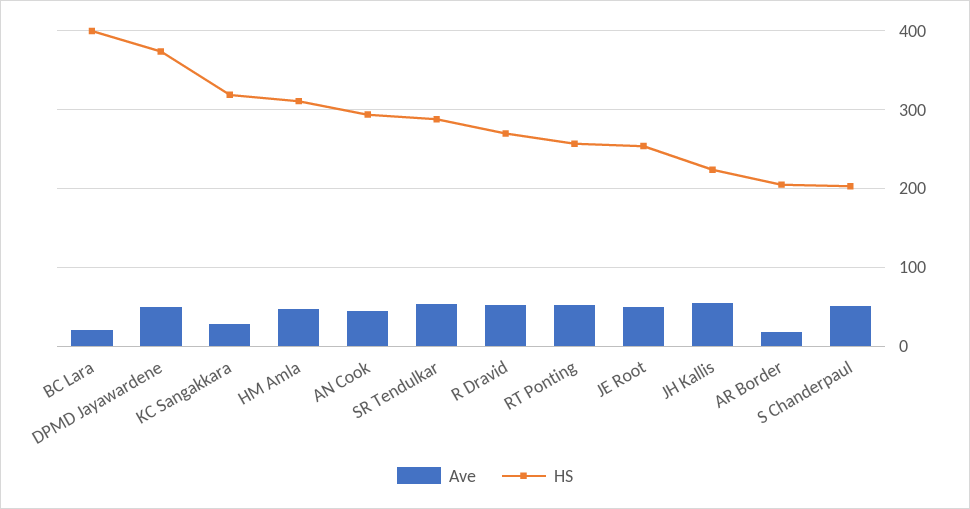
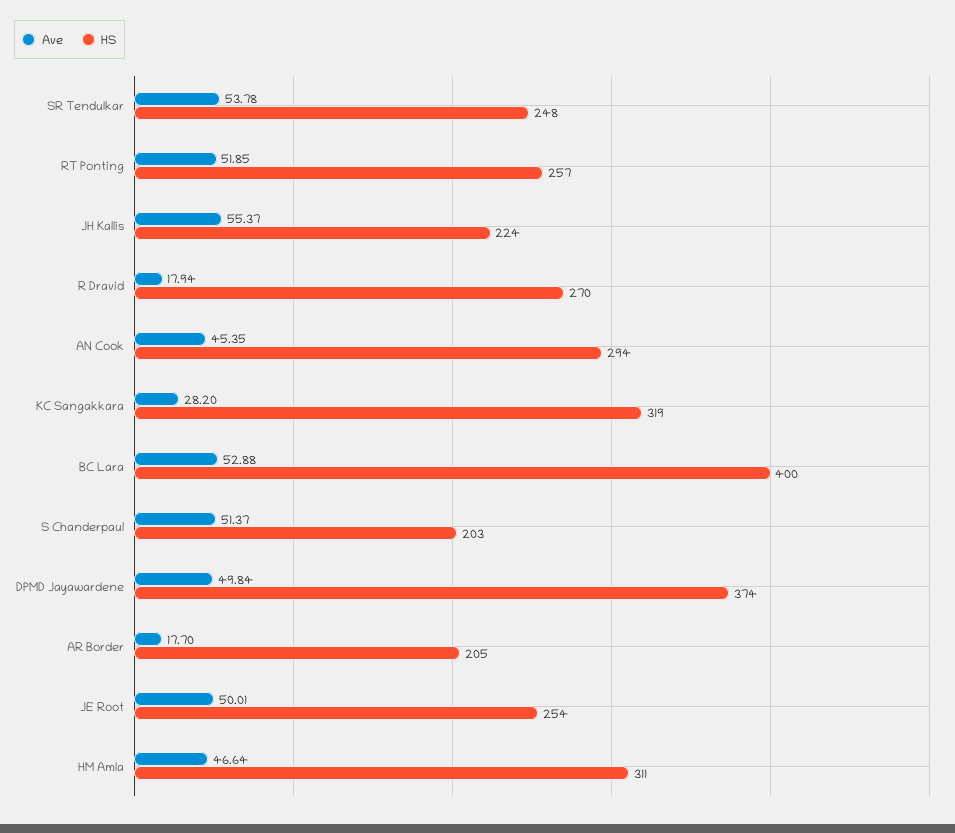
  {
    "Ave": {
-     "BC Lara": 20,
+     "BC Lara": 52.88,
      "DPMD Jayawardene": 49.84,
      "KC Sangakkara": 28.2,
      "HM Amla": 46.64,
      "AN Cook": 45.35,
      "SR Tendulkar": 53.78,
-     "R Dravid": 50,
+     "R Dravid": 17.94,
      "RT Ponting": 51.85,
      "JE Root": 50.01,
      "JH Kallis": 55.37,
      "AR Border": 17.7,
      "S Chanderpaul": 51.37
    },
    "HS": {
      "BC Lara": 400,
      "DPMD Jayawardene": 374,
      "KC Sangakkara": 319,
      "HM Amla": 311,
      "AN Cook": 294,
-     "SR Tendulkar": 290,
+     "SR Tendulkar": 248,
      "R Dravid": 270,
      "RT Ponting": 257,
      "JE Root": 254,
      "JH Kallis": 224,
      "AR Border": 205,
      "S Chanderpaul": 203
    }
  }

